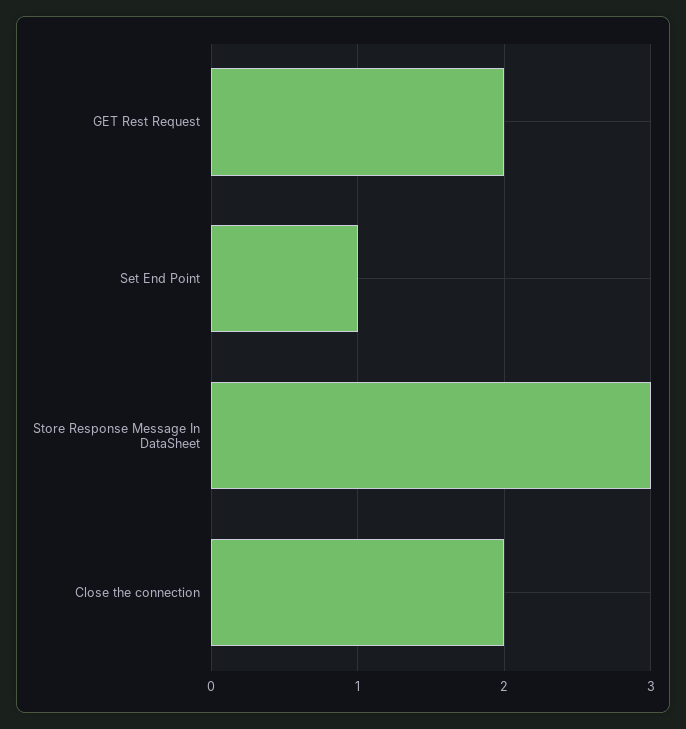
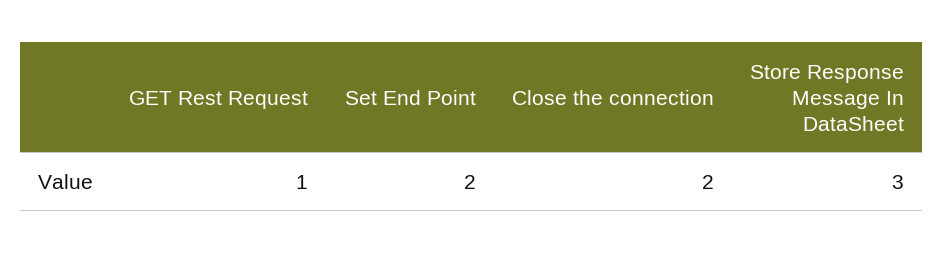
  {
-   "GET Rest Request": 2,
+   "GET Rest Request": 1,
-   "Set End Point": 1,
+   "Set End Point": 2,
    "Store Response Message In DataSheet": 3,
    "Close the connection": 2
  }

